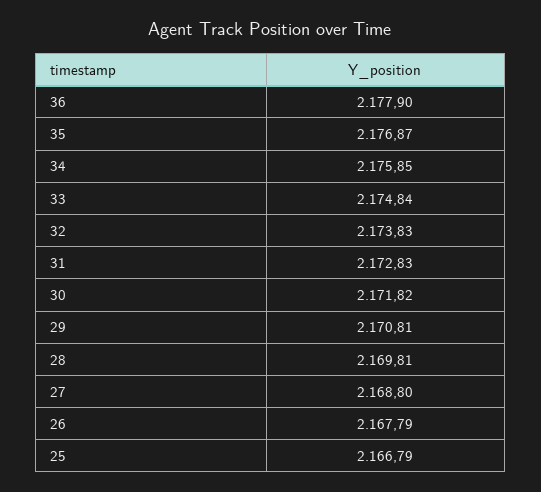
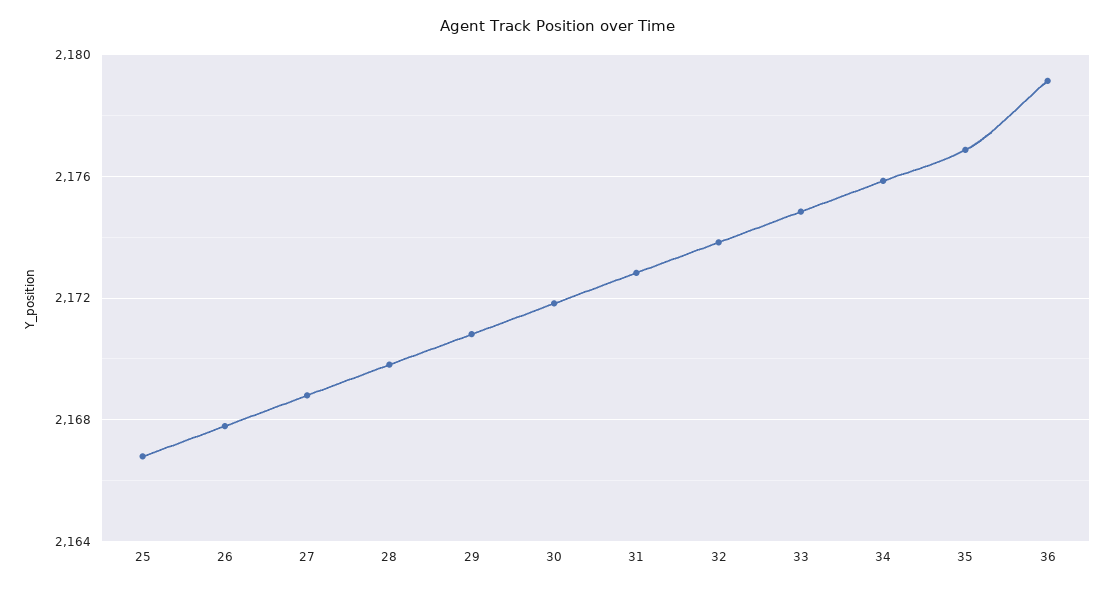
  {
-   "36": 2177.9,
+   "36": 2179,
    "35": 2176.87,
    "34": 2175.85,
    "33": 2174.84,
    "32": 2173.83,
    "31": 2172.83,
    "30": 2171.82,
    "29": 2170.81,
    "28": 2169.81,
    "27": 2168.8,
    "26": 2167.79,
    "25": 2166.79
  }

